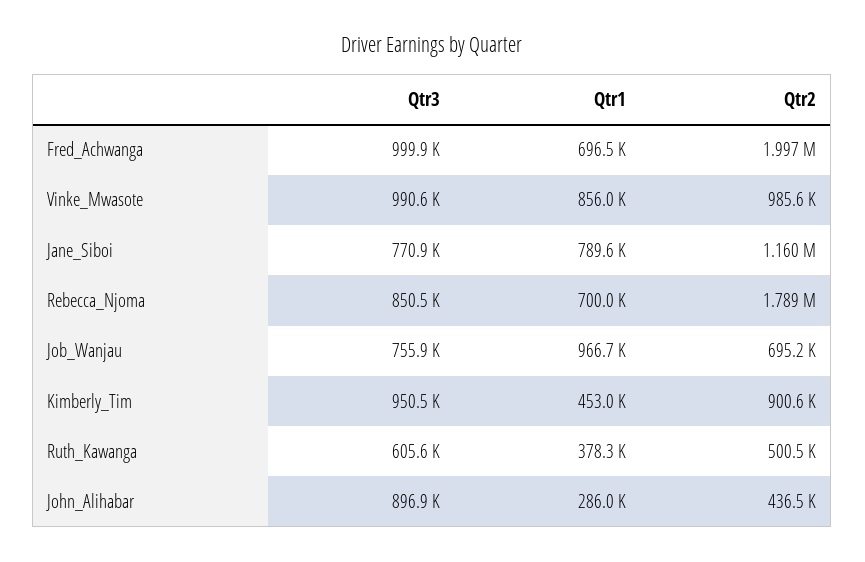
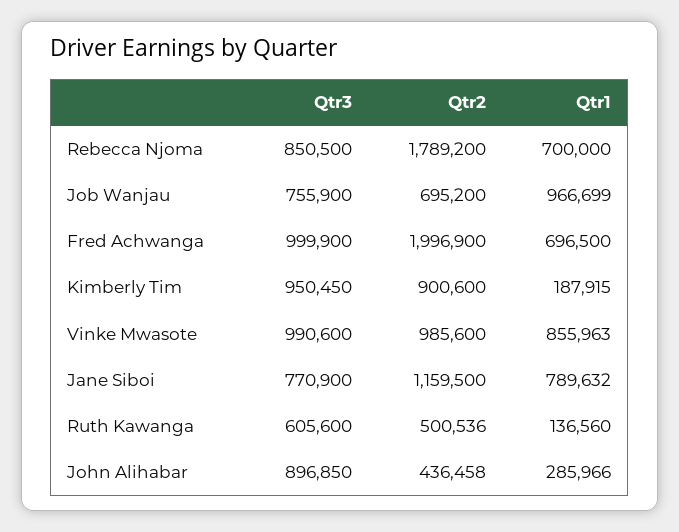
  {
    "Qtr3": {
      "Fred_Achwanga": 999900,
      "Vinke_Mwasote": 990600,
      "Jane_Siboi": 770900,
      "Rebecca_Njoma": 850500,
      "Job_Wanjau": 755900,
      "Kimberly_Tim": 950450,
      "Ruth_Kawanga": 605600,
      "John_Alihabar": 896850
    },
    "Qtr1": {
      "Fred_Achwanga": 696500,
      "Vinke_Mwasote": 855963,
      "Jane_Siboi": 789632,
      "Rebecca_Njoma": 700000,
      "Job_Wanjau": 966699,
-     "Kimberly_Tim": 453000,
+     "Kimberly_Tim": 187915,
-     "Ruth_Kawanga": 378300,
+     "Ruth_Kawanga": 136560,
      "John_Alihabar": 285966
    },
    "Qtr2": {
      "Fred_Achwanga": 1996900,
      "Vinke_Mwasote": 985600,
      "Jane_Siboi": 1159500,
      "Rebecca_Njoma": 1789200,
      "Job_Wanjau": 695200,
      "Kimberly_Tim": 900600,
      "Ruth_Kawanga": 500536,
      "John_Alihabar": 436458
    }
  }

